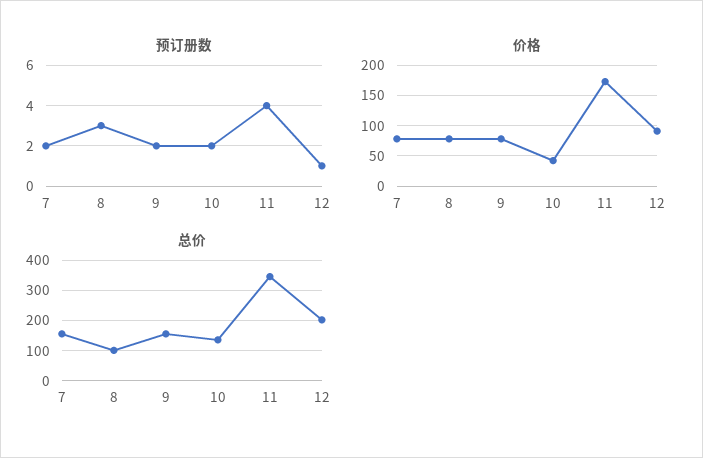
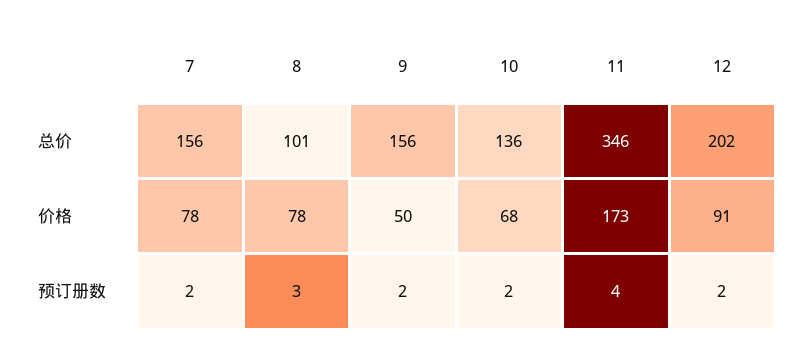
  {
    "预订册数": {
      "7": 2,
      "8": 3,
      "9": 2,
      "10": 2,
      "11": 4,
-     "12": 1
+     "12": 2
    },
    "价格": {
      "7": 78,
      "8": 78,
-     "9": 80,
+     "9": 50,
-     "10": 40,
+     "10": 68,
      "11": 173,
      "12": 91
    },
    "总价": {
      "7": 156,
      "8": 101,
      "9": 156,
      "10": 136,
      "11": 346,
      "12": 202
    }
  }

